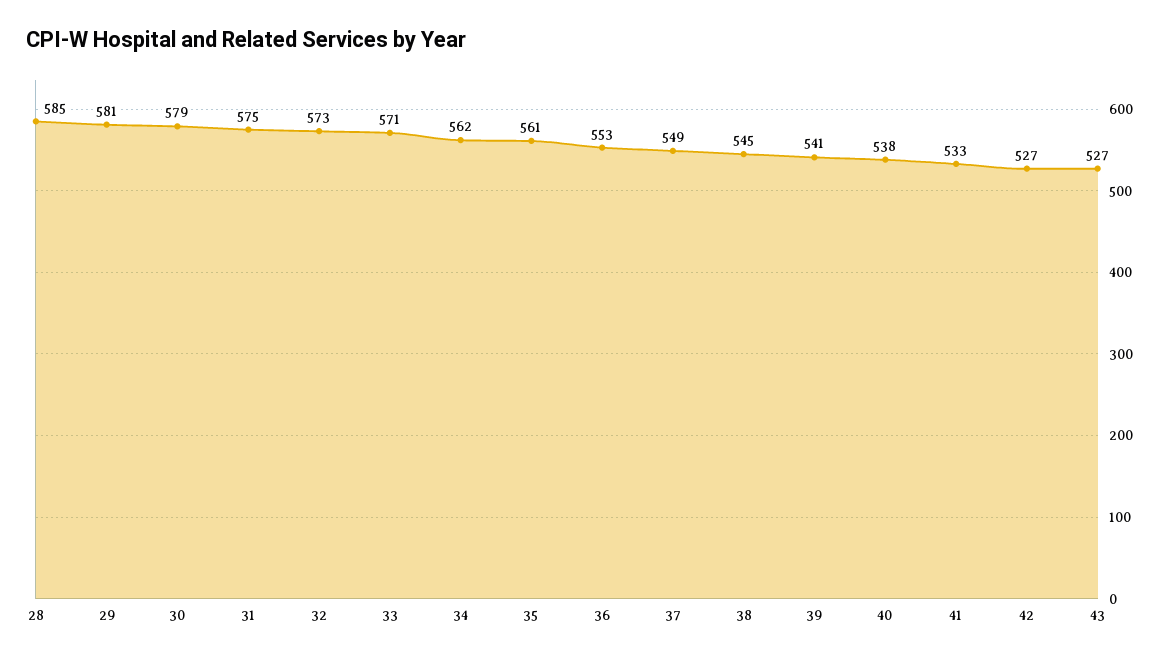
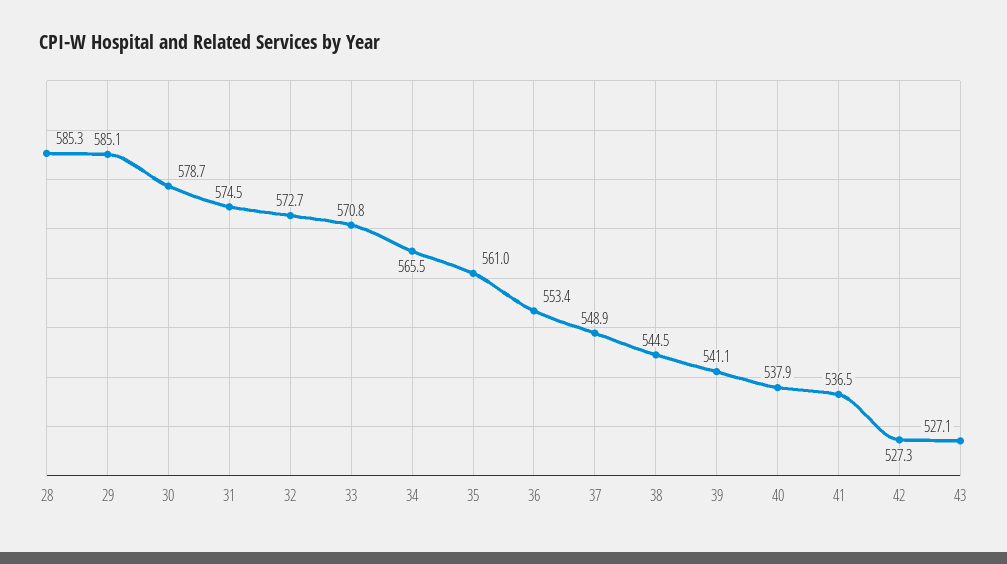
  {
    "28": 585.3,
-   "29": 581,
+   "29": 585.1,
    "30": 578.7,
    "31": 574.5,
    "32": 572.7,
    "33": 570.8,
-   "34": 562,
+   "34": 565.5,
    "35": 561,
    "36": 553.4,
    "37": 548.9,
    "38": 544.5,
    "39": 541.1,
    "40": 537.9,
-   "41": 533,
+   "41": 536.5,
    "42": 527.3,
    "43": 527.1
  }

